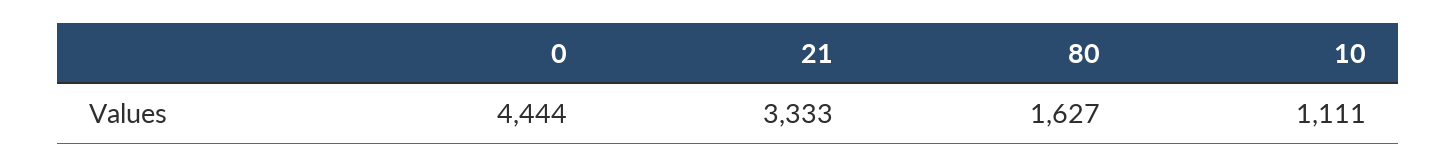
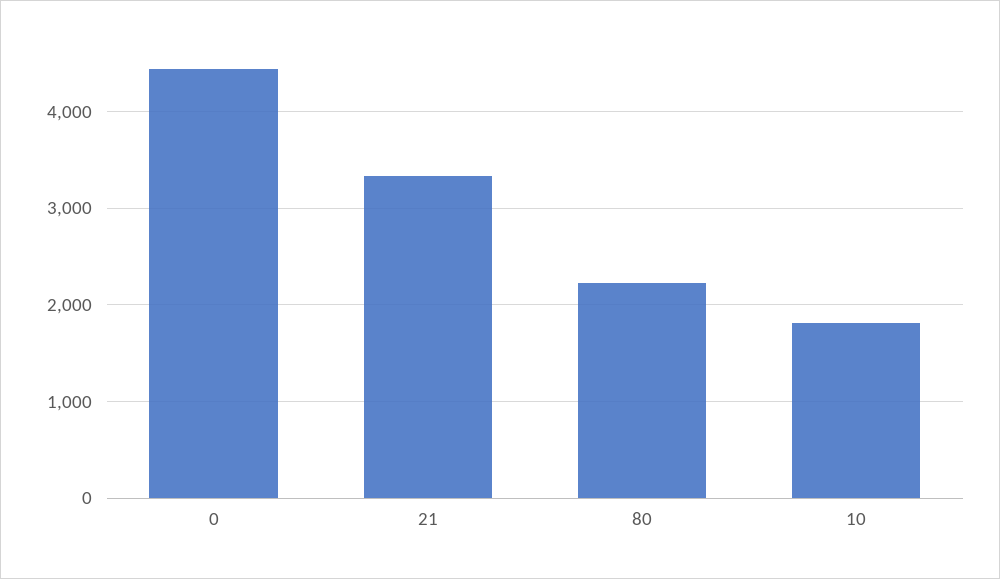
  {
    "0": 4444,
    "21": 3333,
-   "80": 1627,
+   "80": 2200,
-   "10": 1111
+   "10": 1800
  }

